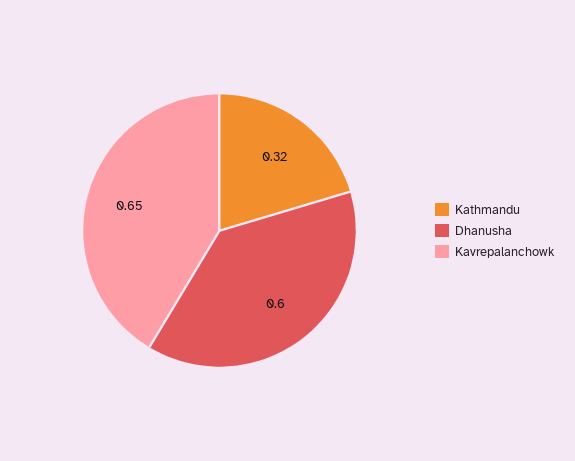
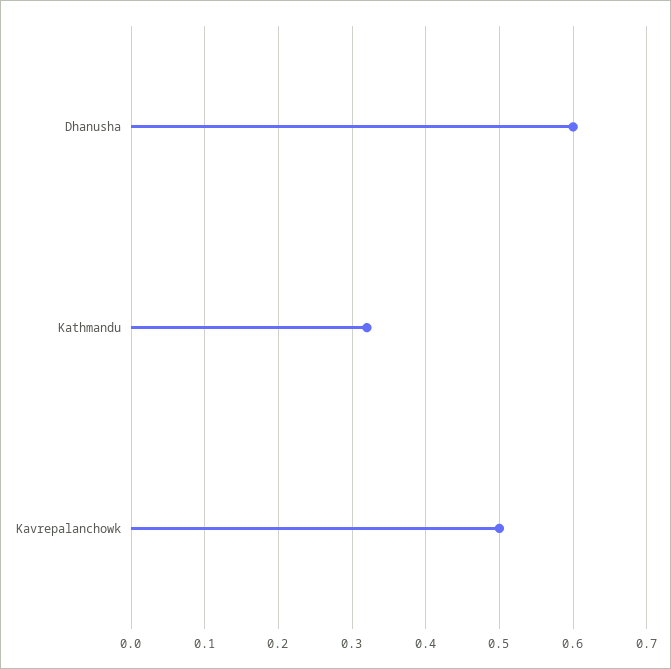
  {
    "Kathmandu": 0.32,
    "Dhanusha": 0.6,
-   "Kavrepalanchowk": 0.65
+   "Kavrepalanchowk": 0.5
  }

